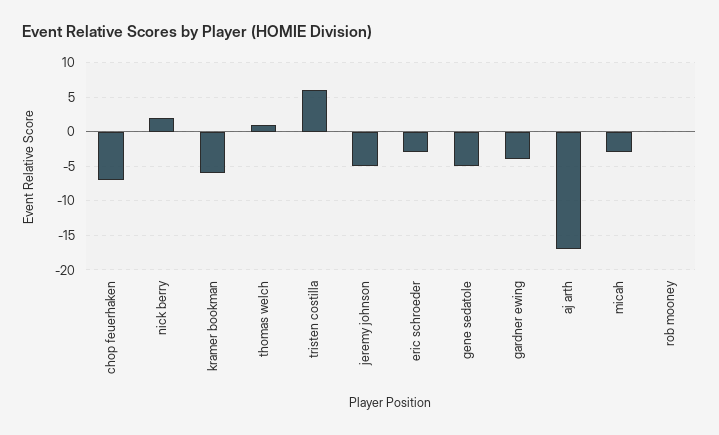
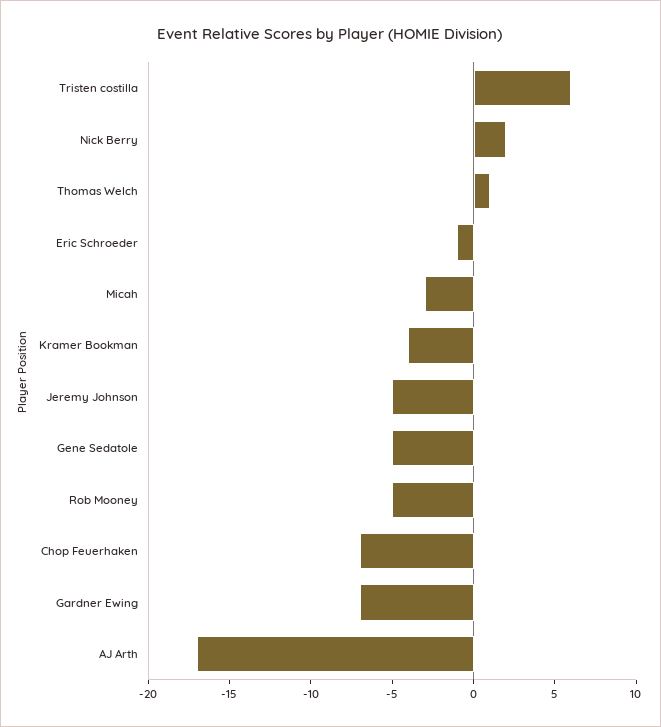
  {
    "chop feuerhaken": -7,
    "nick berry": 2,
-   "kramer bookman": -6,
+   "kramer bookman": -4,
    "thomas welch": 1,
    "tristen costilla": 6,
    "jeremy johnson": -5,
-   "eric schroeder": -3,
+   "eric schroeder": -1,
    "gene sedatole": -5,
-   "gardner ewing": -4,
+   "gardner ewing": -7,
    "aj arth": -17,
    "micah": -3,
-   "rob mooney": 0
+   "rob mooney": -5
  }

